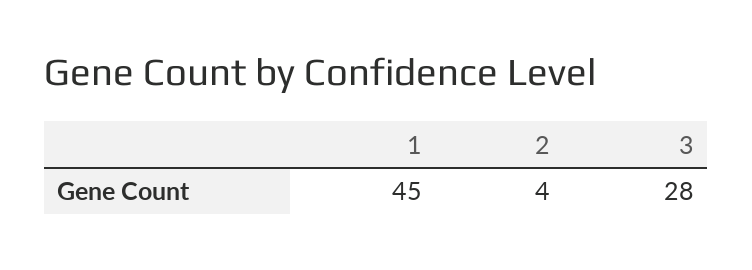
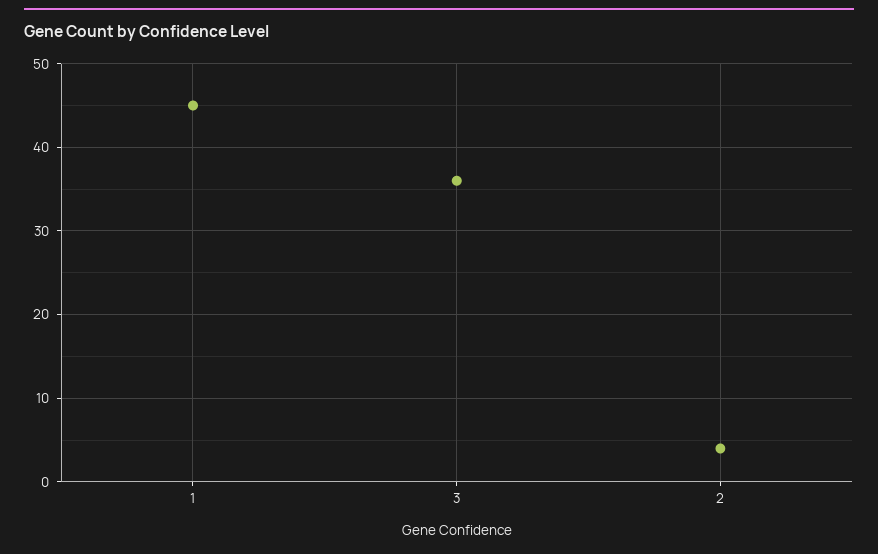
  {
    "1": 45,
    "2": 4,
-   "3": 28
+   "3": 36
  }

